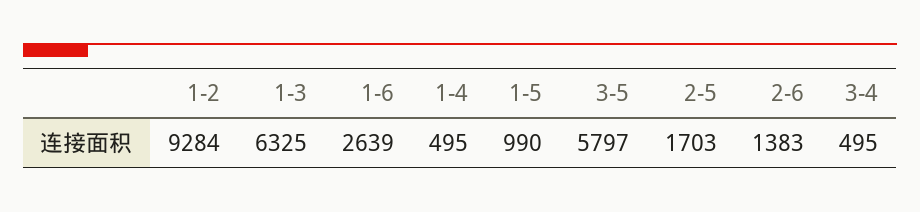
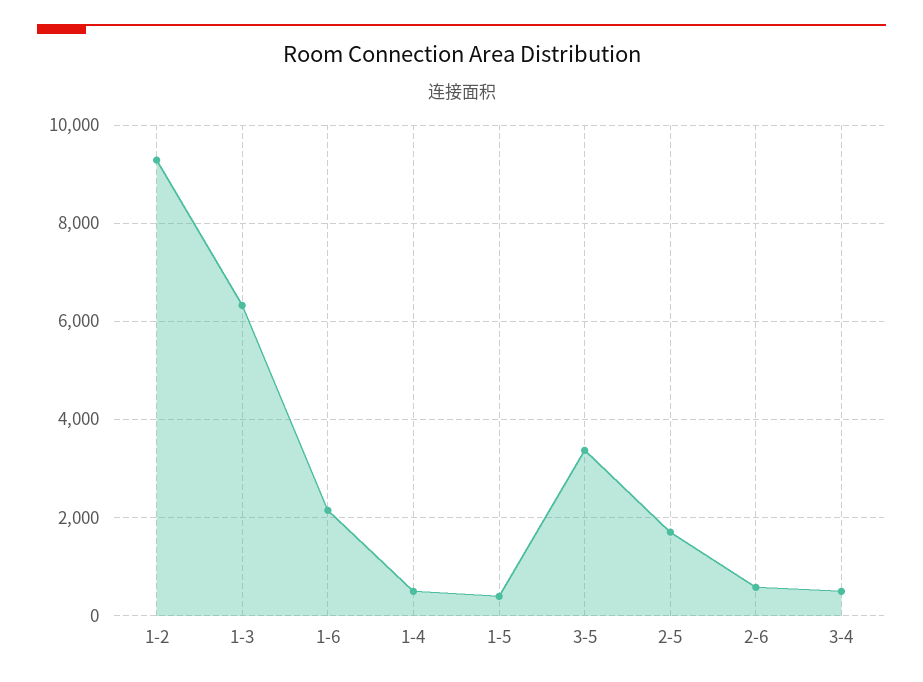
  {
    "1-2": 9284,
    "1-3": 6325,
-   "1-6": 2639,
+   "1-6": 2200,
    "1-4": 495,
-   "1-5": 990,
+   "1-5": 400,
-   "3-5": 5797,
+   "3-5": 3400,
    "2-5": 1703,
-   "2-6": 1383,
+   "2-6": 600,
    "3-4": 495
  }

